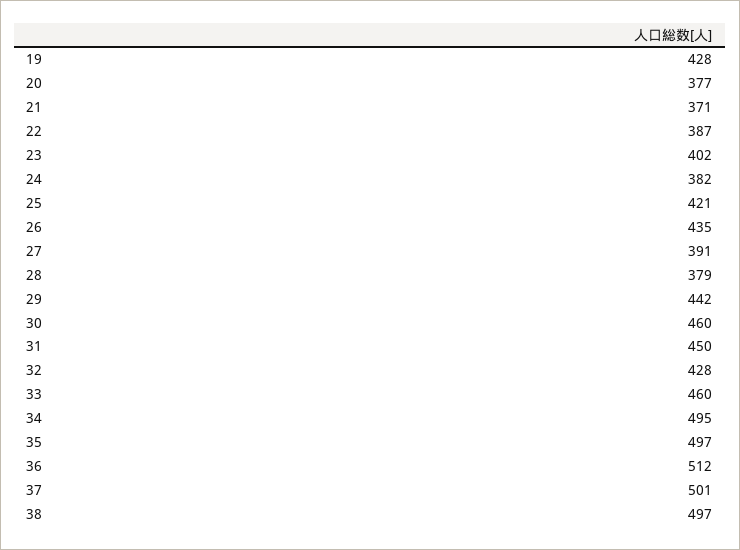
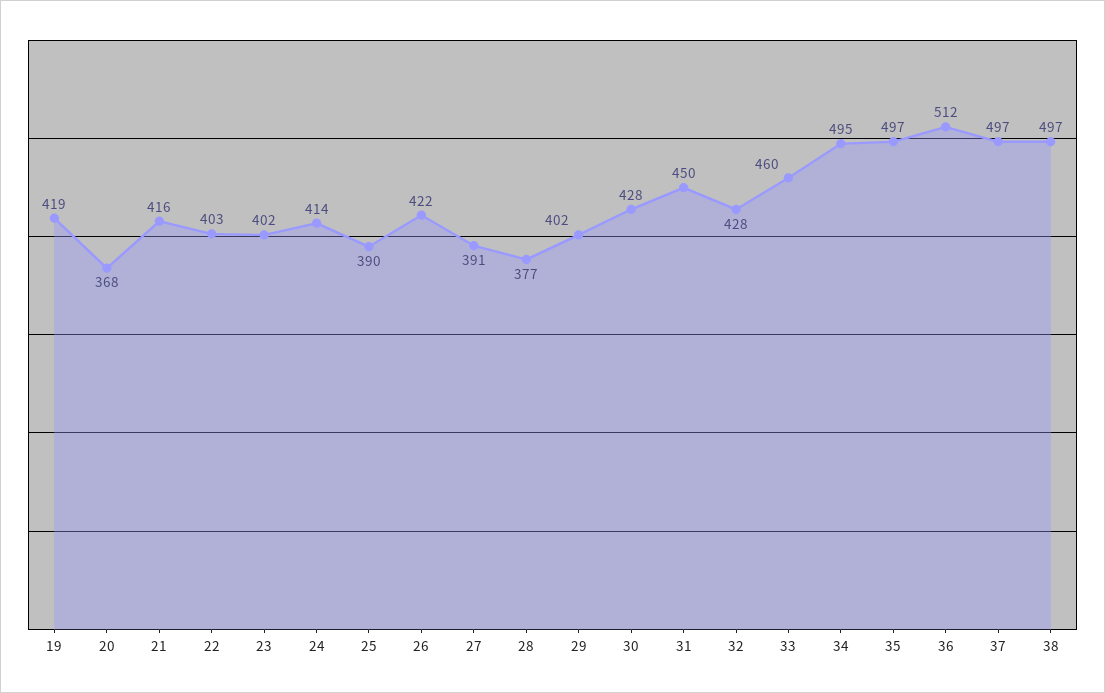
  {
-   "19": 428,
+   "19": 419,
-   "20": 377,
+   "20": 368,
-   "21": 371,
+   "21": 416,
-   "22": 387,
+   "22": 403,
    "23": 402,
-   "24": 382,
+   "24": 414,
-   "25": 421,
+   "25": 390,
-   "26": 435,
+   "26": 422,
    "27": 391,
-   "28": 379,
+   "28": 377,
-   "29": 442,
+   "29": 402,
-   "30": 460,
+   "30": 428,
    "31": 450,
    "32": 428,
    "33": 460,
    "34": 495,
    "35": 497,
    "36": 512,
-   "37": 501,
+   "37": 497,
    "38": 497
  }

